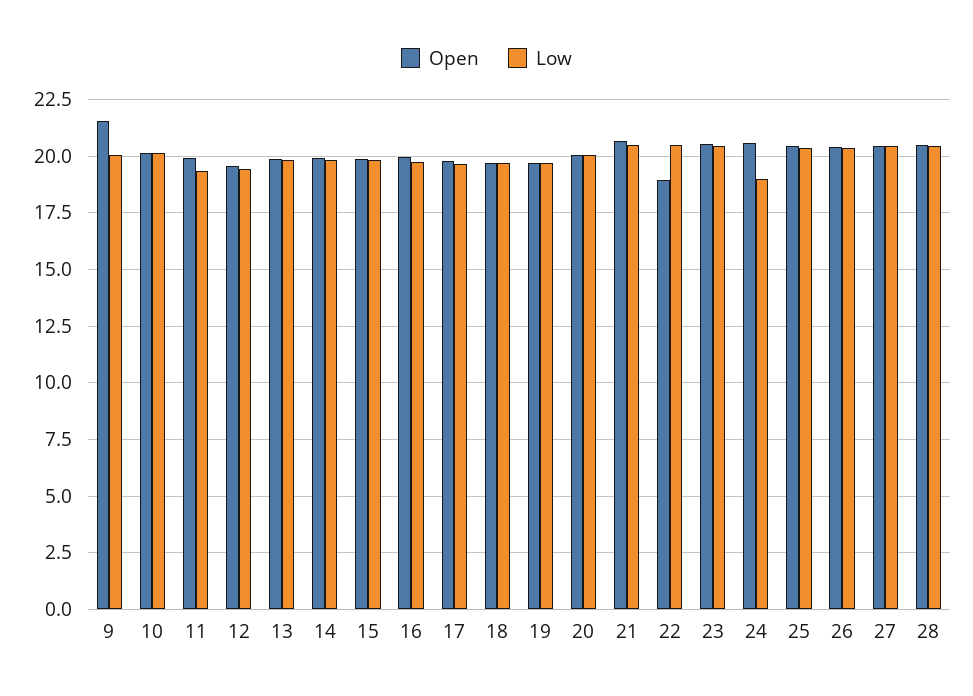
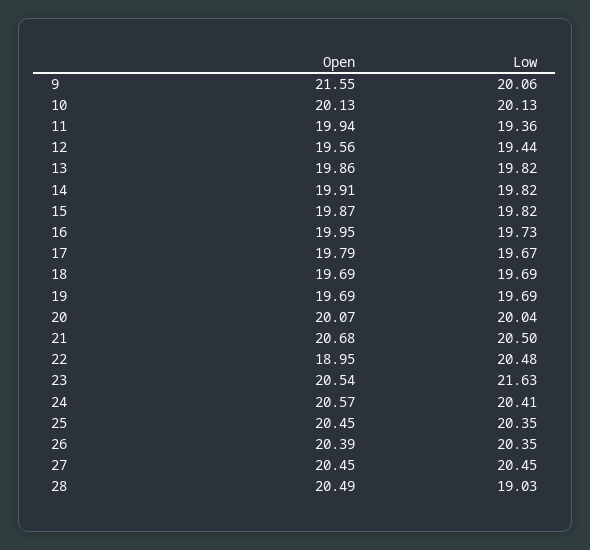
  {
    "Open": {
      "9": 21.55,
      "10": 20.13,
      "11": 19.94,
      "12": 19.56,
      "13": 19.86,
      "14": 19.91,
      "15": 19.87,
      "16": 19.95,
      "17": 19.79,
      "18": 19.69,
      "19": 19.69,
      "20": 20.07,
      "21": 20.68,
      "22": 18.95,
      "23": 20.54,
      "24": 20.57,
      "25": 20.45,
      "26": 20.39,
      "27": 20.45,
      "28": 20.49
    },
    "Low": {
      "9": 20.06,
      "10": 20.13,
      "11": 19.36,
      "12": 19.44,
      "13": 19.82,
      "14": 19.82,
      "15": 19.82,
      "16": 19.73,
      "17": 19.67,
      "18": 19.69,
      "19": 19.69,
      "20": 20.04,
      "21": 20.5,
      "22": 20.48,
-     "23": 20.5,
+     "23": 21.63,
-     "24": 19,
+     "24": 20.41,
      "25": 20.35,
      "26": 20.35,
      "27": 20.45,
-     "28": 20.5
+     "28": 19.03
    }
  }

